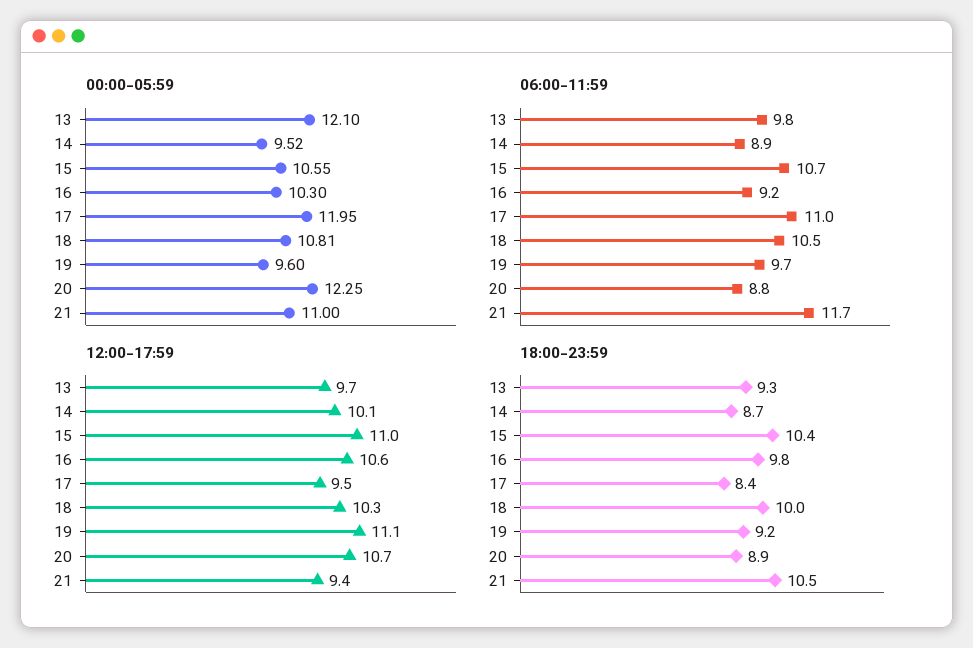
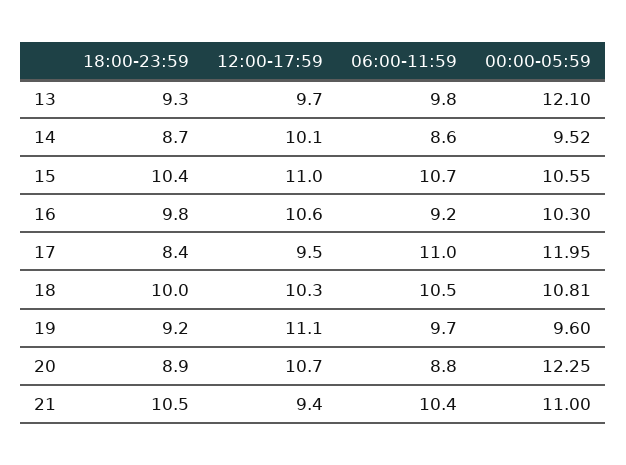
  {
    "00:00-05:59": {
      "13": 12.1,
      "14": 9.52,
      "15": 10.55,
      "16": 10.3,
      "17": 11.95,
      "18": 10.81,
      "19": 9.6,
      "20": 12.25,
      "21": 11
    },
    "06:00-11:59": {
      "13": 9.8,
-     "14": 8.9,
+     "14": 8.6,
      "15": 10.7,
      "16": 9.2,
      "17": 11,
      "18": 10.5,
      "19": 9.7,
      "20": 8.8,
-     "21": 11.7
+     "21": 10.4
    },
    "12:00-17:59": {
      "13": 9.7,
      "14": 10.1,
      "15": 11,
      "16": 10.6,
      "17": 9.5,
      "18": 10.3,
      "19": 11.1,
      "20": 10.7,
      "21": 9.4
    },
    "18:00-23:59": {
      "13": 9.3,
      "14": 8.7,
      "15": 10.4,
      "16": 9.8,
      "17": 8.4,
      "18": 10,
      "19": 9.2,
      "20": 8.9,
      "21": 10.5
    }
  }

